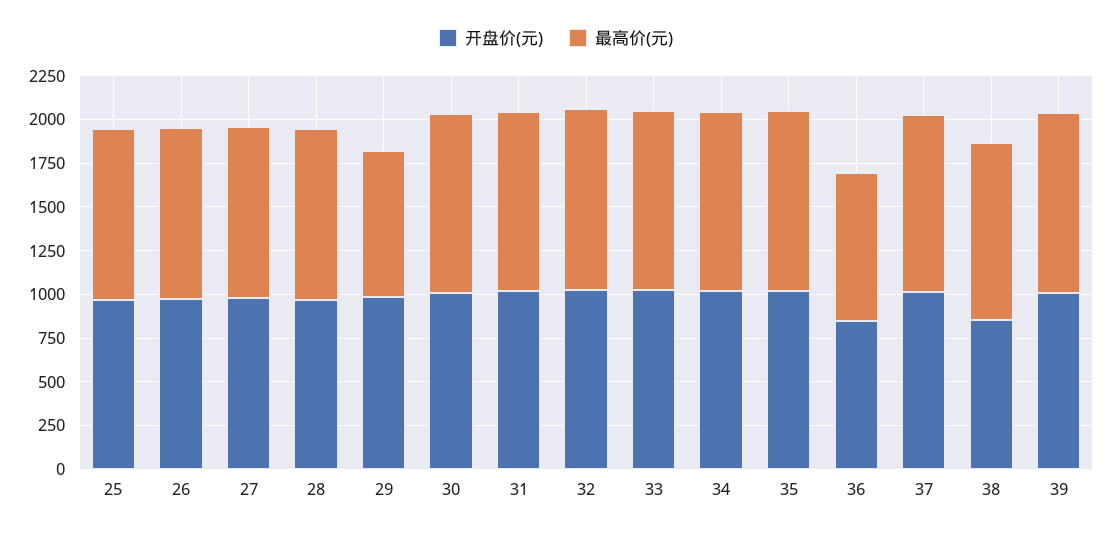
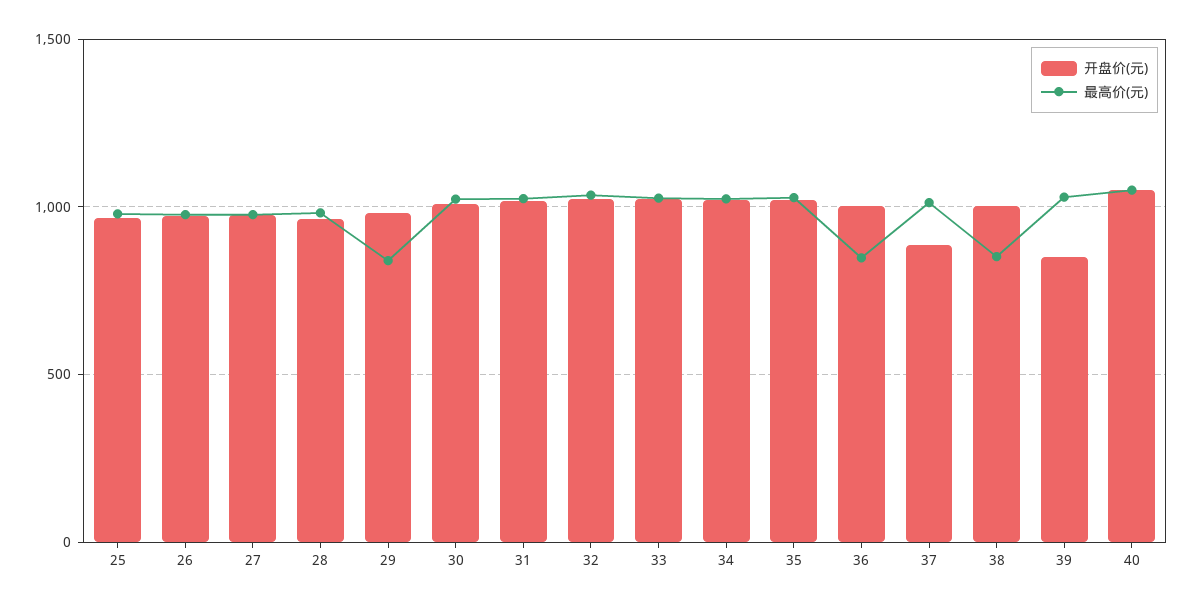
  {
    "开盘价(元)": {
      "25": 950,
      "26": 950,
      "27": 1000,
      "28": 950,
      "29": 1000,
      "30": 1000,
      "31": 1000,
      "32": 1050,
      "33": 1000,
      "34": 1000,
      "35": 1000,
-     "36": 850,
+     "36": 1000,
-     "37": 1000,
+     "37": 900,
-     "38": 850,
+     "38": 1000,
-     "39": 1000
+     "39": 850,
+     "40": 1050
    },
    "最高价(元)": {
      "25": 1000,
      "26": 1000,
      "27": 1000,
      "28": 1000,
      "29": 850,
      "30": 1000,
      "31": 1050,
      "32": 1050,
      "33": 1050,
      "34": 1000,
      "35": 1050,
      "36": 850,
      "37": 1000,
-     "38": 1000,
+     "38": 850,
-     "39": 1050
+     "39": 1050,
+     "40": 1050
    }
  }

